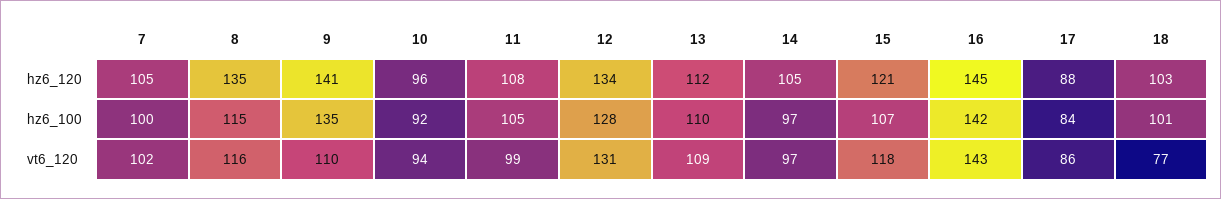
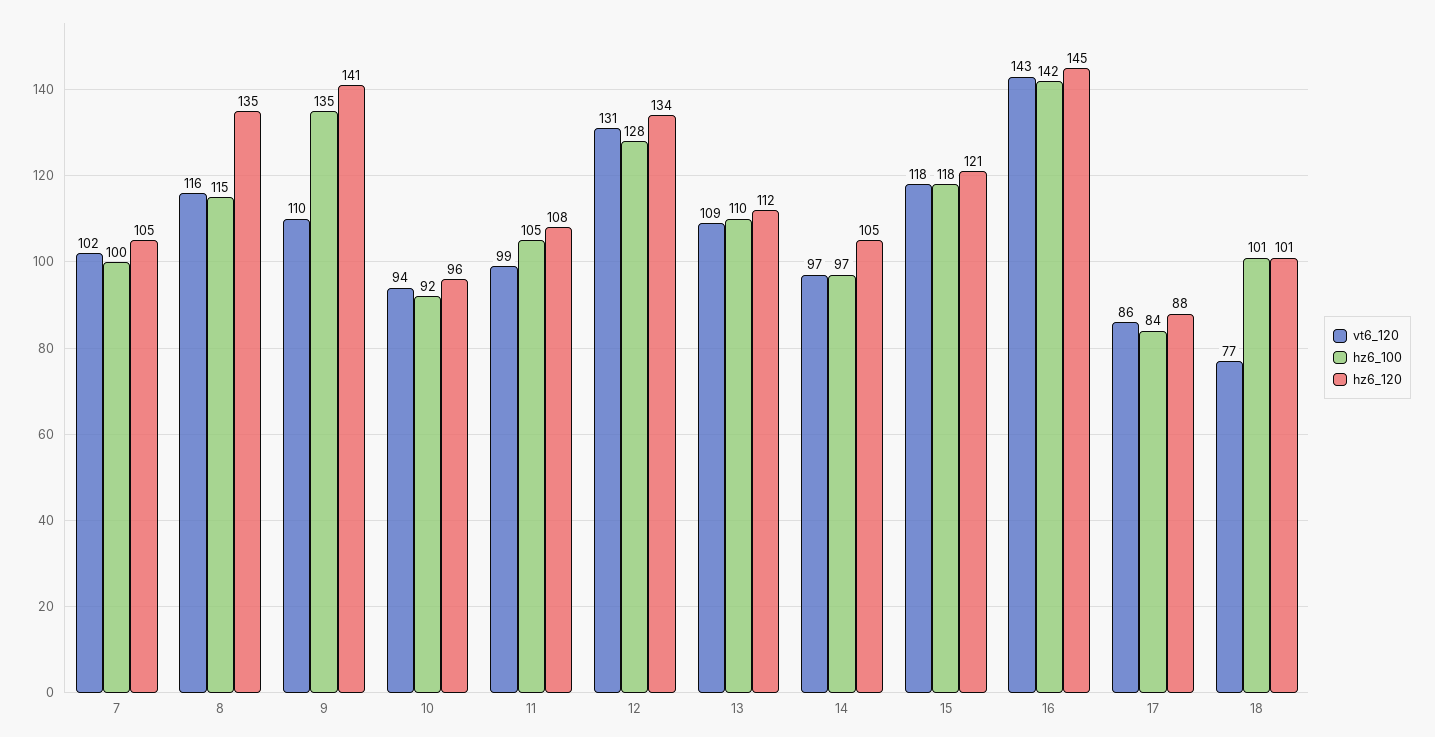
  {
    "hz6_120": {
      "7": 105,
      "8": 135,
      "9": 141,
      "10": 96,
      "11": 108,
      "12": 134,
      "13": 112,
      "14": 105,
      "15": 121,
      "16": 145,
      "17": 88,
-     "18": 103
+     "18": 101
    },
    "hz6_100": {
      "7": 100,
      "8": 115,
      "9": 135,
      "10": 92,
      "11": 105,
      "12": 128,
      "13": 110,
      "14": 97,
-     "15": 107,
+     "15": 118,
      "16": 142,
      "17": 84,
      "18": 101
    },
    "vt6_120": {
      "7": 102,
      "8": 116,
      "9": 110,
      "10": 94,
      "11": 99,
      "12": 131,
      "13": 109,
      "14": 97,
      "15": 118,
      "16": 143,
      "17": 86,
      "18": 77
    }
  }

